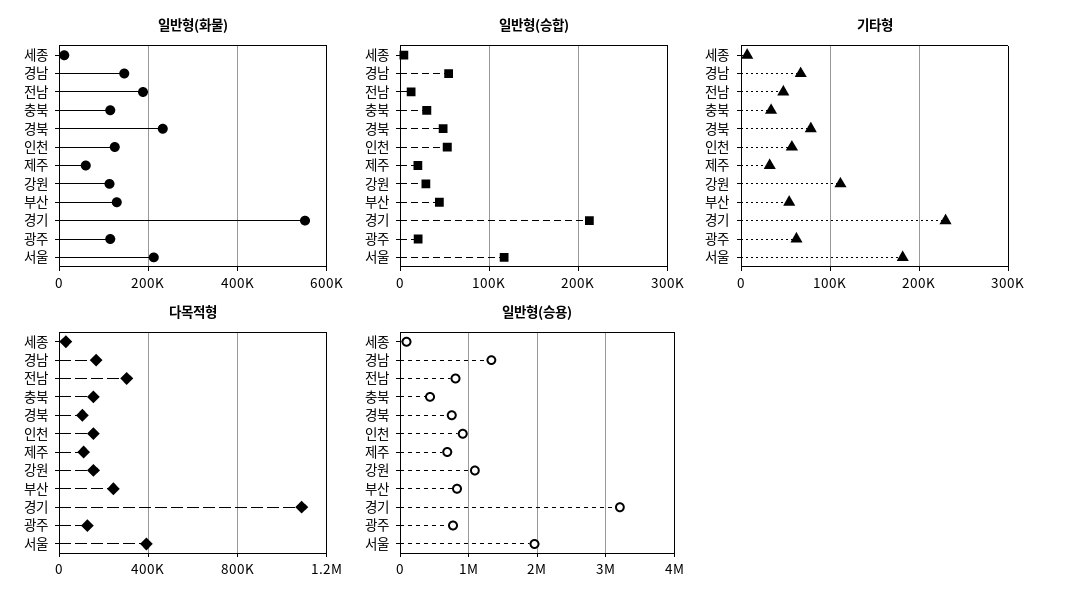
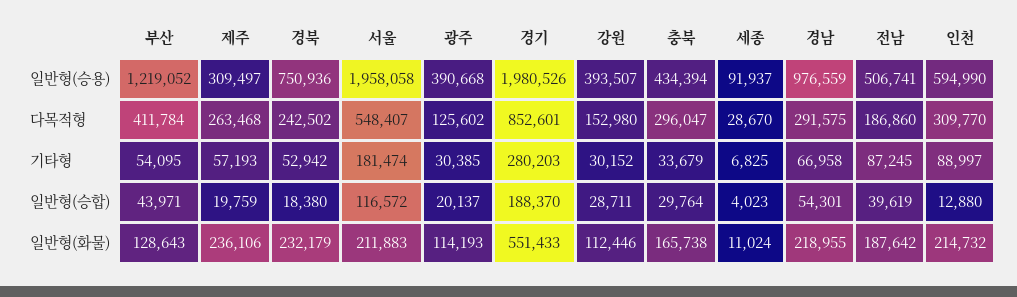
  {
    "일반형(화물)": {
      "세종": 11024,
-     "경남": 140000,
+     "경남": 218955,
      "전남": 187642,
-     "충북": 120000,
+     "충북": 165738,
      "경북": 232179,
-     "인천": 120000,
+     "인천": 214732,
-     "제주": 60000,
+     "제주": 236106,
      "강원": 112446,
      "부산": 128643,
      "경기": 551433,
      "광주": 114193,
      "서울": 211883
    },
    "일반형(승합)": {
      "세종": 4023,
      "경남": 54301,
-     "전남": 10000,
+     "전남": 39619,
      "충북": 29764,
-     "경북": 50000,
+     "경북": 18380,
-     "인천": 50000,
+     "인천": 12880,
      "제주": 19759,
      "강원": 28711,
      "부산": 43971,
-     "경기": 210000,
+     "경기": 188370,
      "광주": 20137,
      "서울": 116572
    },
    "기타형": {
      "세종": 6825,
      "경남": 66958,
-     "전남": 50000,
+     "전남": 87245,
      "충북": 33679,
-     "경북": 80000,
+     "경북": 52942,
-     "인천": 60000,
+     "인천": 88997,
-     "제주": 30000,
+     "제주": 57193,
-     "강원": 110000,
+     "강원": 30152,
      "부산": 54095,
-     "경기": 230000,
+     "경기": 280203,
-     "광주": 60000,
+     "광주": 30385,
      "서울": 181474
    },
    "다목적형": {
      "세종": 28670,
-     "경남": 150000,
+     "경남": 291575,
-     "전남": 300000,
+     "전남": 186860,
-     "충북": 150000,
+     "충북": 296047,
-     "경북": 100000,
+     "경북": 242502,
-     "인천": 150000,
+     "인천": 309770,
-     "제주": 100000,
+     "제주": 263468,
      "강원": 152980,
-     "부산": 250000,
+     "부산": 411784,
-     "경기": 1100000,
+     "경기": 852601,
      "광주": 125602,
-     "서울": 400000
+     "서울": 548407
    },
    "일반형(승용)": {
      "세종": 91937,
-     "경남": 1300000,
+     "경남": 976559,
-     "전남": 800000,
+     "전남": 506741,
      "충북": 434394,
      "경북": 750936,
-     "인천": 900000,
+     "인천": 594990,
-     "제주": 700000,
+     "제주": 309497,
-     "강원": 1100000,
+     "강원": 393507,
-     "부산": 800000,
+     "부산": 1219052,
-     "경기": 3200000,
+     "경기": 1980526,
-     "광주": 800000,
+     "광주": 390668,
      "서울": 1958058
    }
  }

